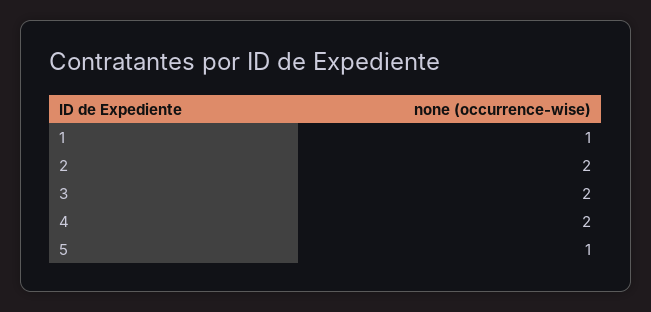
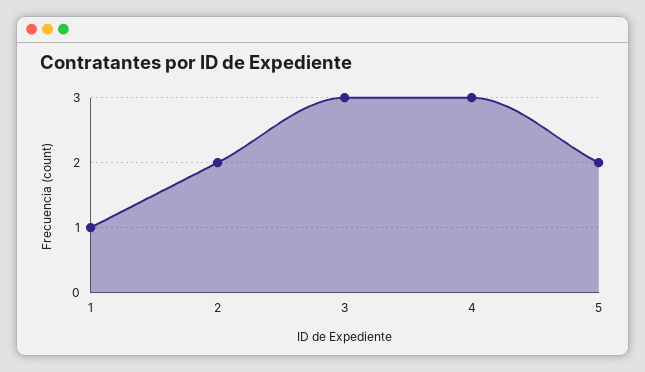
  {
    "1": 1,
    "2": 2,
-   "3": 2,
+   "3": 3,
-   "4": 2,
+   "4": 3,
-   "5": 1
+   "5": 2
  }

